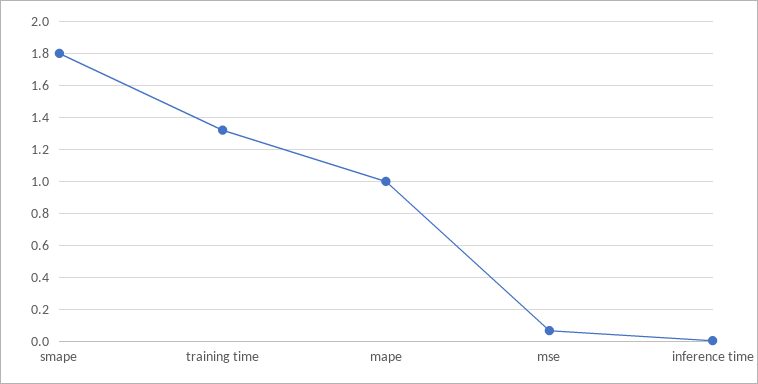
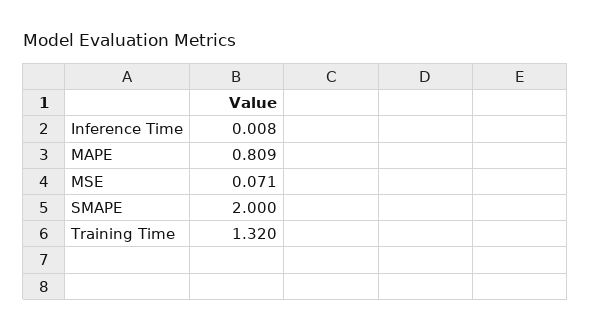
  {
-   "smape": 1.8,
+   "smape": 2,
    "training time": 1.32,
-   "mape": 1,
+   "mape": 0.809,
    "mse": 0.071,
    "inference time": 0.008
  }

